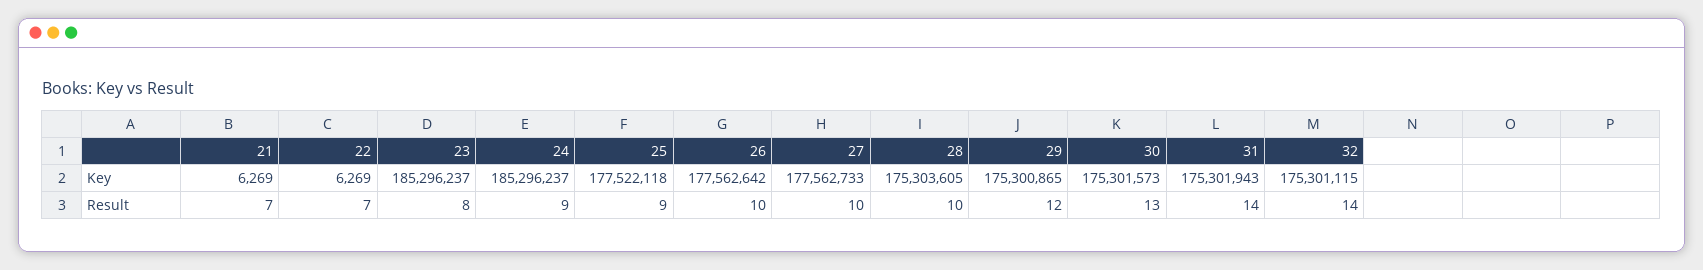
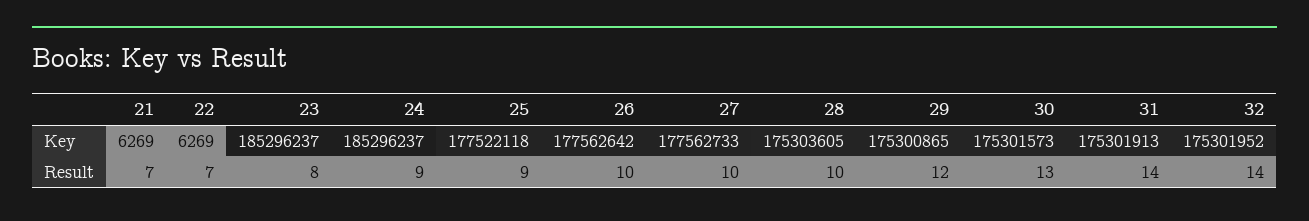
  {
    "21": {
      "Key": 6269,
      "Result": 7
    },
    "22": {
      "Key": 6269,
      "Result": 7
    },
    "23": {
      "Key": 185296237,
      "Result": 8
    },
    "24": {
      "Key": 185296237,
      "Result": 9
    },
    "25": {
      "Key": 177522118,
      "Result": 9
    },
    "26": {
      "Key": 177562642,
      "Result": 10
    },
    "27": {
      "Key": 177562733,
      "Result": 10
    },
    "28": {
      "Key": 175303605,
      "Result": 10
    },
    "29": {
      "Key": 175300865,
      "Result": 12
    },
    "30": {
      "Key": 175301573,
      "Result": 13
    },
    "31": {
-     "Key": 175301943,
+     "Key": 175301913,
      "Result": 14
    },
    "32": {
-     "Key": 175301115,
+     "Key": 175301952,
      "Result": 14
    }
  }

